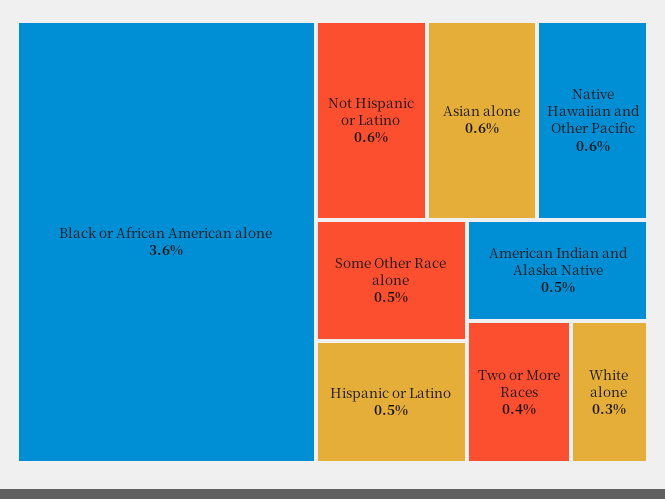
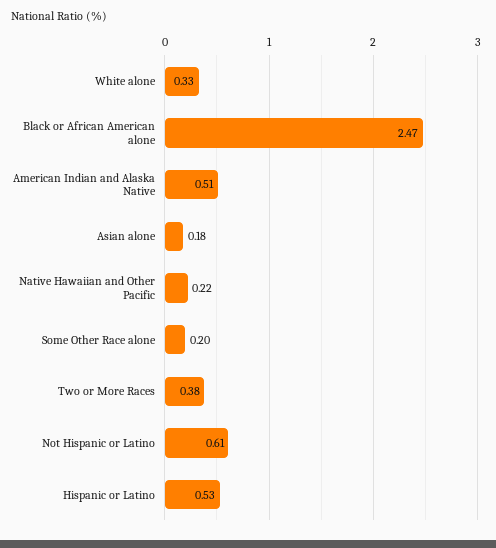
  {
-   "Black or African American alone": 3.6,
+   "Black or African American alone": 2.47,
    "Not Hispanic or Latino": 0.61,
-   "Asian alone": 0.6,
+   "Asian alone": 0.18,
-   "Native Hawaiian and Other Pacific": 0.6,
+   "Native Hawaiian and Other Pacific": 0.22,
-   "Some Other Race alone": 0.5,
+   "Some Other Race alone": 0.2,
    "Hispanic or Latino": 0.53,
    "American Indian and Alaska Native": 0.51,
    "Two or More Races": 0.38,
    "White alone": 0.33
  }

